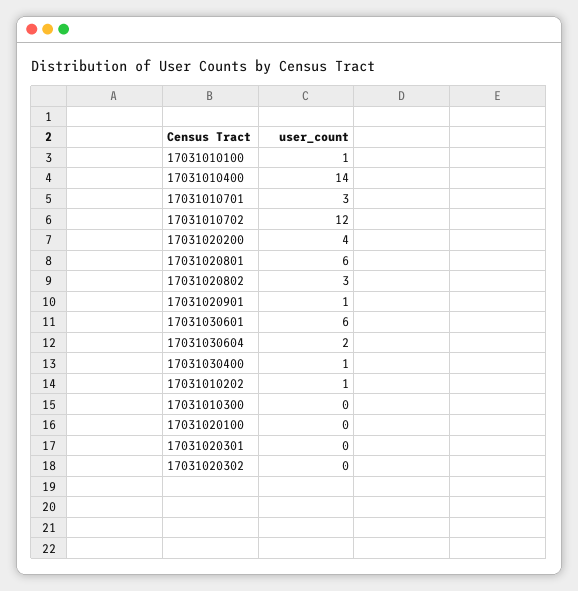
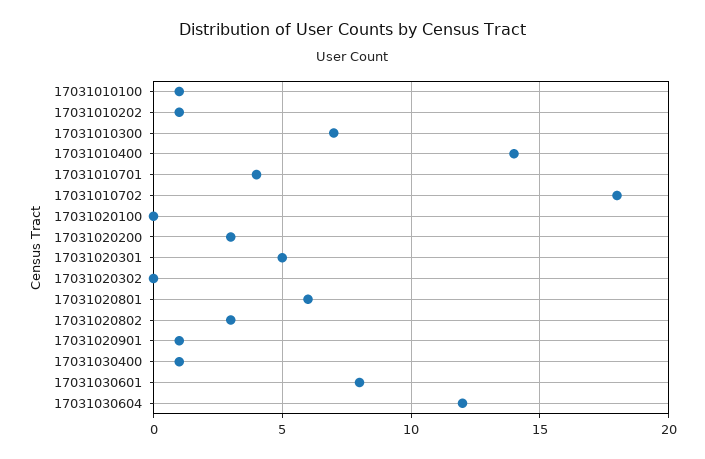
  {
    "17031010100": 1,
    "17031010400": 14,
-   "17031010701": 3,
+   "17031010701": 4,
-   "17031010702": 12,
+   "17031010702": 18,
-   "17031020200": 4,
+   "17031020200": 3,
    "17031020801": 6,
    "17031020802": 3,
    "17031020901": 1,
-   "17031030601": 6,
+   "17031030601": 8,
-   "17031030604": 2,
+   "17031030604": 12,
    "17031030400": 1,
    "17031010202": 1,
-   "17031010300": 0,
+   "17031010300": 7,
    "17031020100": 0,
-   "17031020301": 0,
+   "17031020301": 5,
    "17031020302": 0
  }

